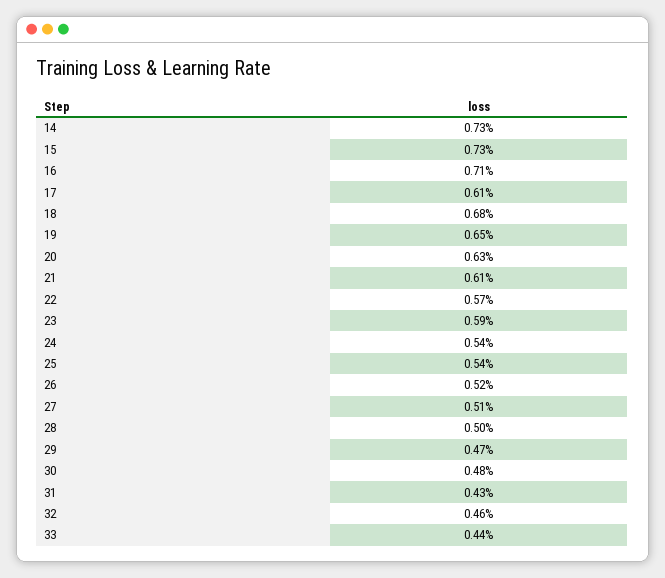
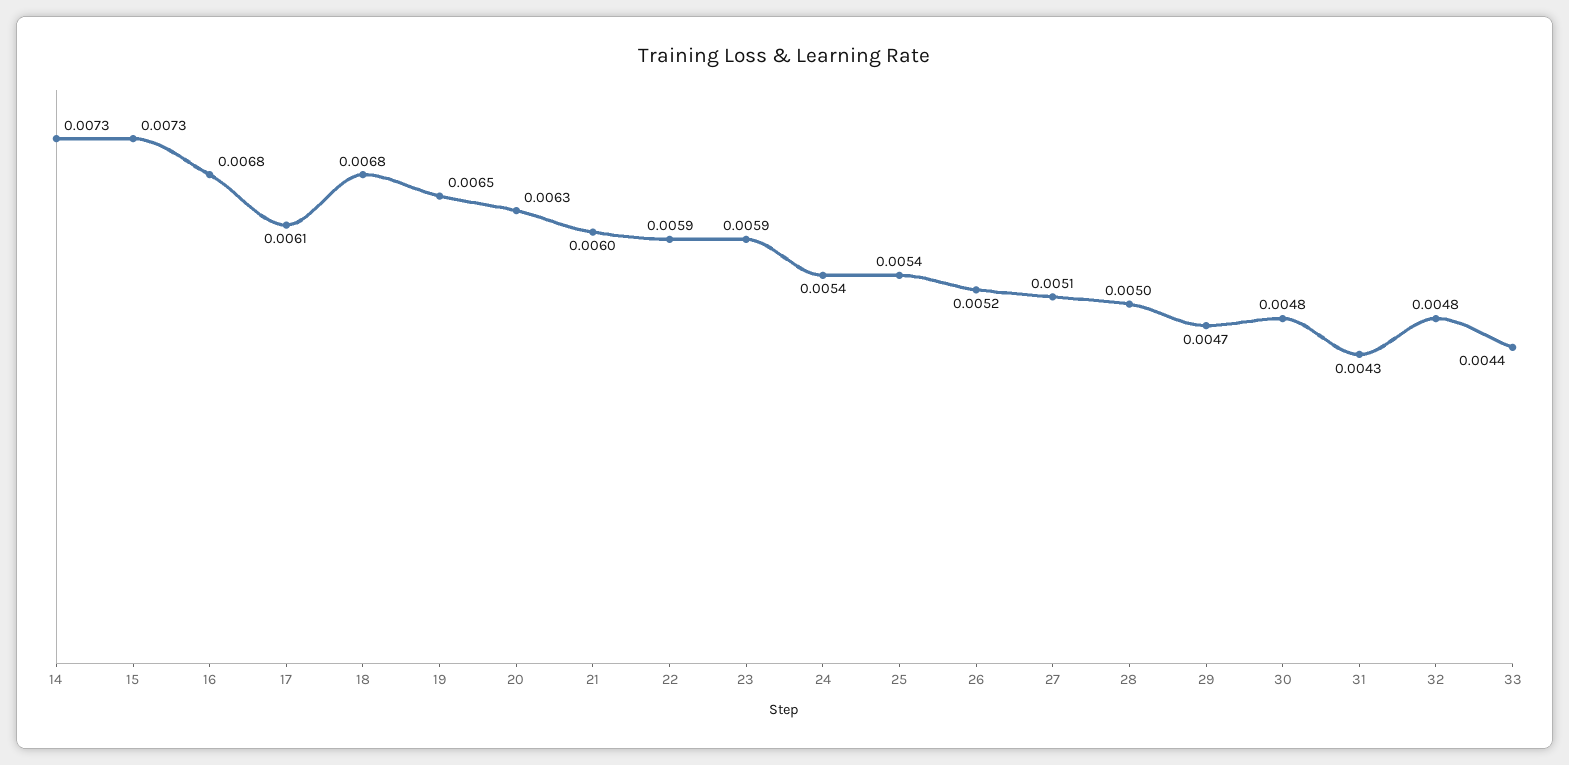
  {
    "14": 0.0073,
    "15": 0.0073,
-   "16": 0.0071,
+   "16": 0.0068,
    "17": 0.0061,
    "18": 0.0068,
    "19": 0.0065,
    "20": 0.0063,
-   "21": 0.0061,
+   "21": 0.006,
-   "22": 0.0057,
+   "22": 0.0059,
    "23": 0.0059,
    "24": 0.0054,
    "25": 0.0054,
    "26": 0.0052,
    "27": 0.0051,
    "28": 0.005,
    "29": 0.0047,
    "30": 0.0048,
    "31": 0.0043,
-   "32": 0.0046,
+   "32": 0.0048,
    "33": 0.0044
  }

